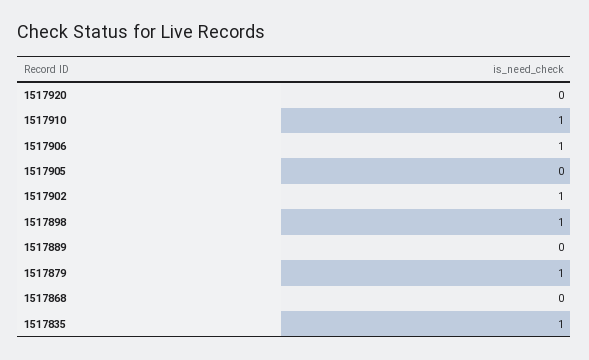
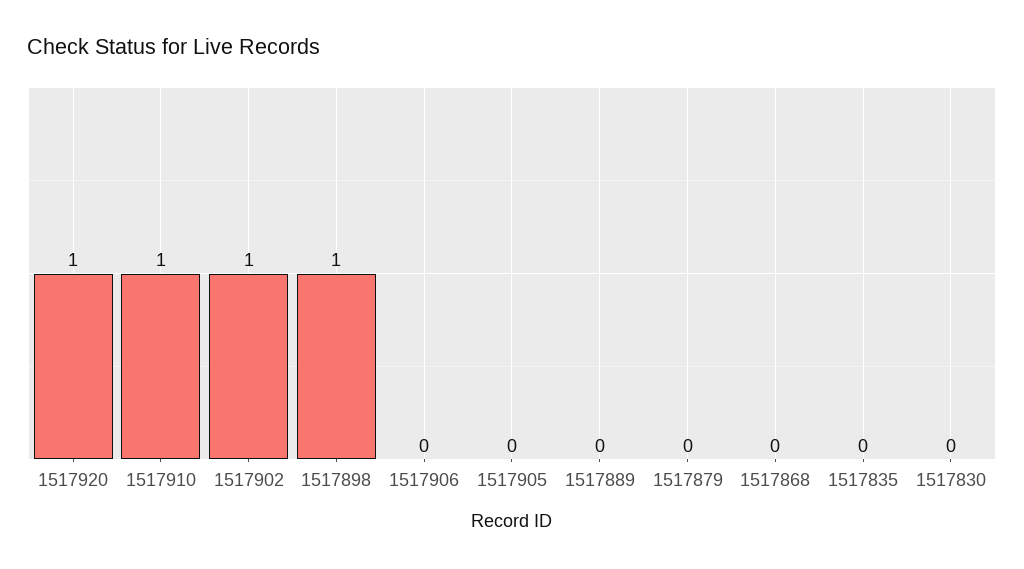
  {
-   "1517920": 0,
+   "1517920": 1,
    "1517910": 1,
-   "1517906": 1,
+   "1517906": 0,
    "1517905": 0,
    "1517902": 1,
    "1517898": 1,
    "1517889": 0,
-   "1517879": 1,
+   "1517879": 0,
    "1517868": 0,
-   "1517835": 1
+   "1517835": 0,
+   "1517830": 0
  }

